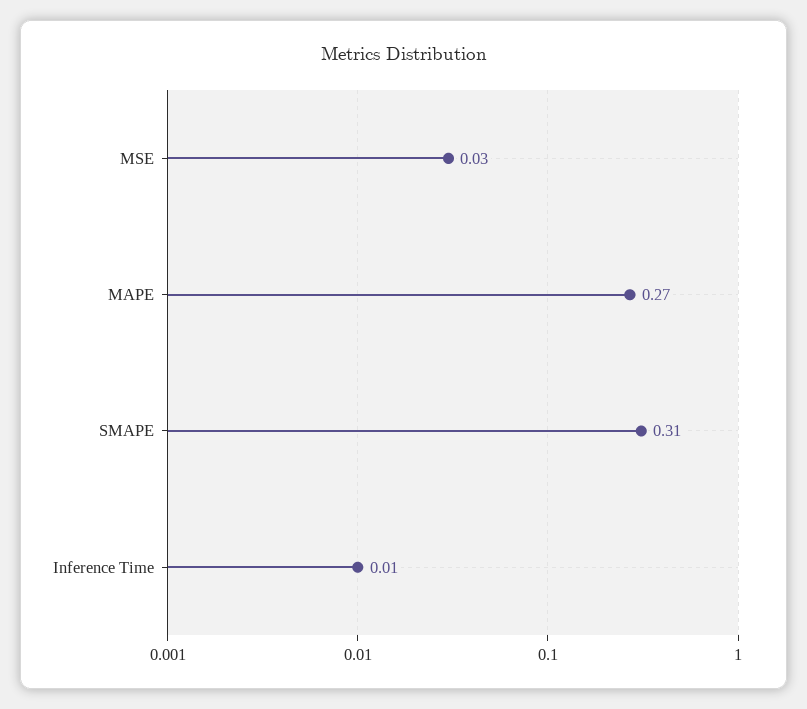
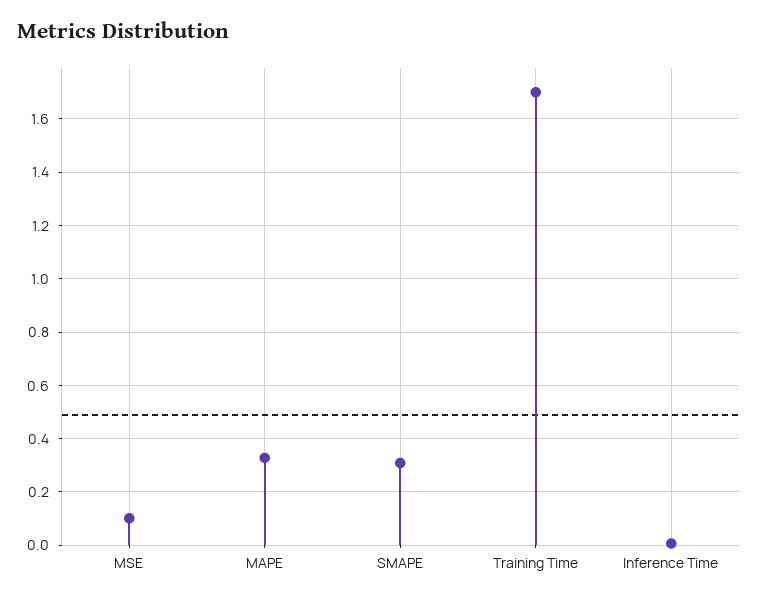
  {
-   "MSE": 0.03,
+   "MSE": 0.1,
-   "MAPE": 0.27,
+   "MAPE": 0.325,
    "SMAPE": 0.31,
-   "Inference Time": 0.01
+   "Inference Time": 0.01,
+   "Training Time": 1.7
  }

